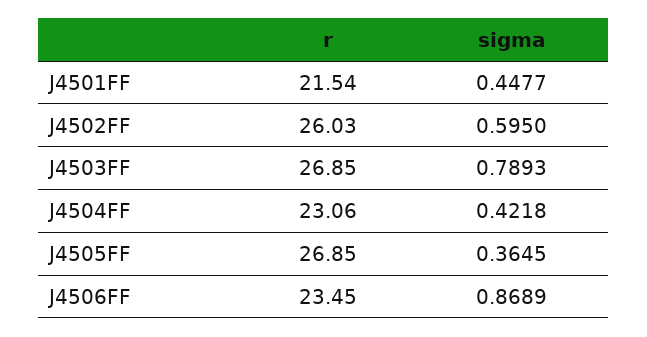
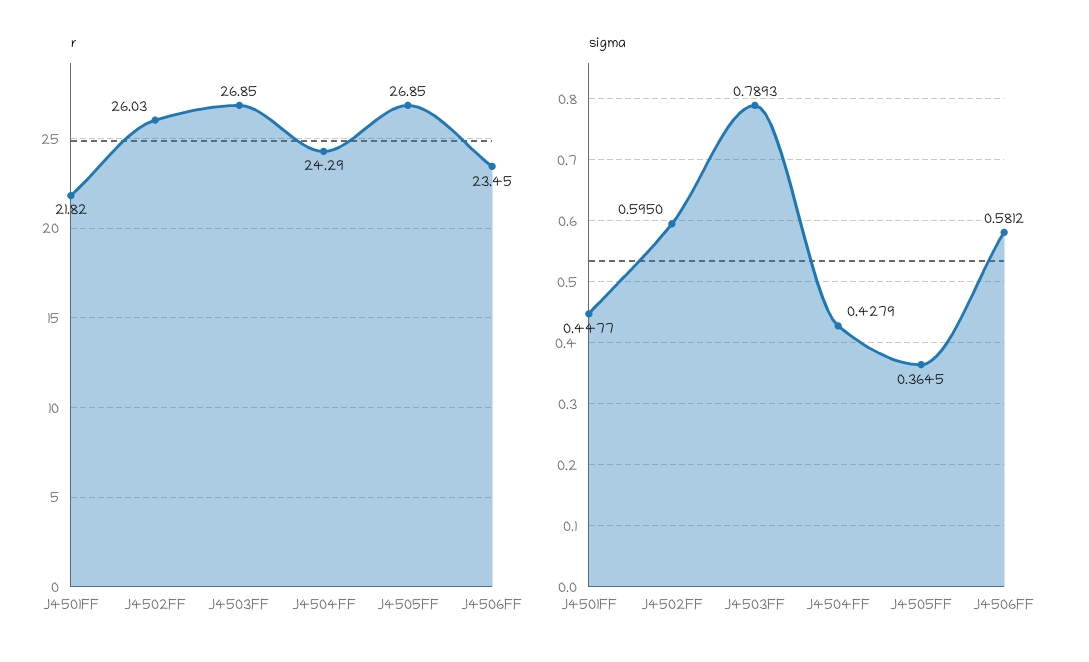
  {
    "r": {
-     "J4501FF": 21.54,
+     "J4501FF": 21.82,
      "J4502FF": 26.03,
      "J4503FF": 26.85,
-     "J4504FF": 23.06,
+     "J4504FF": 24.29,
      "J4505FF": 26.85,
      "J4506FF": 23.45
    },
    "sigma": {
      "J4501FF": 0.4477,
      "J4502FF": 0.595,
      "J4503FF": 0.7893,
-     "J4504FF": 0.4218,
+     "J4504FF": 0.4279,
      "J4505FF": 0.3645,
-     "J4506FF": 0.8689
+     "J4506FF": 0.5812
    }
  }

